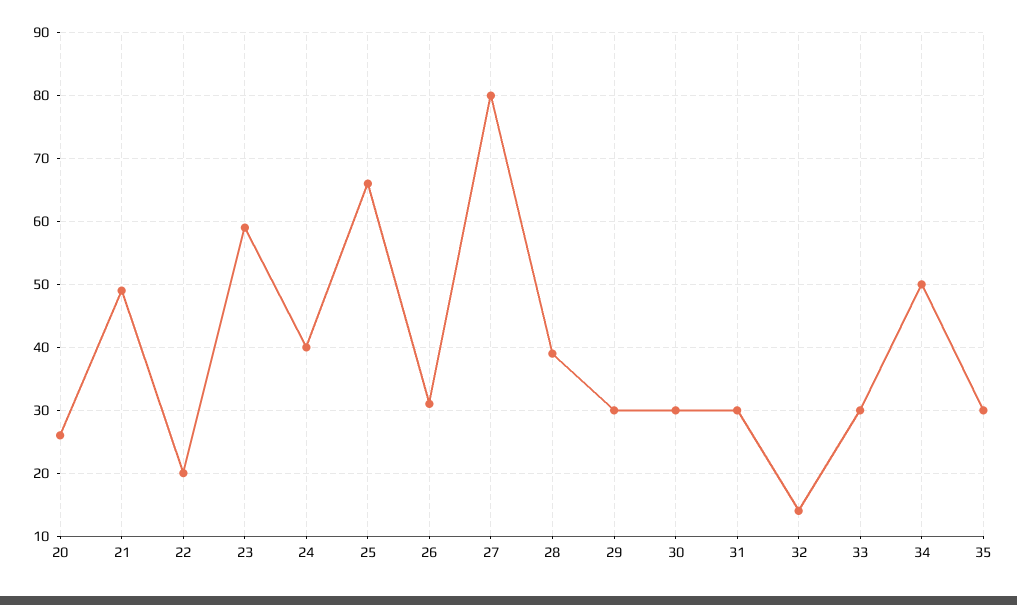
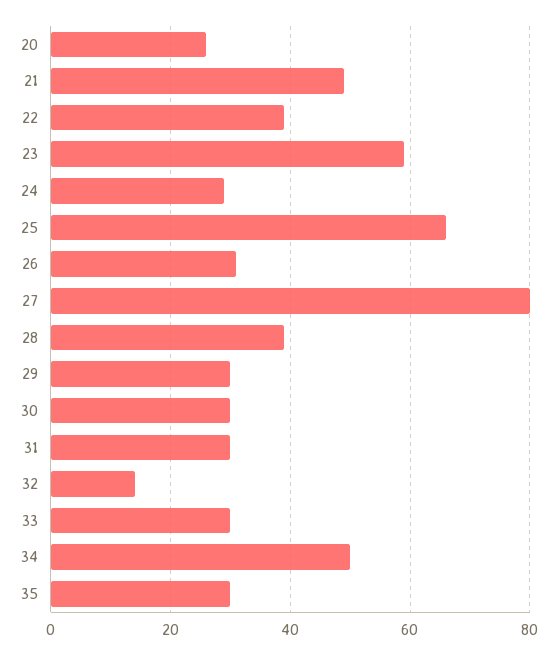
  {
    "20": 26,
    "21": 49,
-   "22": 20,
+   "22": 40,
    "23": 59,
-   "24": 40,
+   "24": 30,
    "25": 66,
    "26": 31,
    "27": 80,
    "28": 39,
    "29": 30,
    "30": 30,
    "31": 30,
    "32": 14,
    "33": 30,
    "34": 50,
    "35": 30
  }

